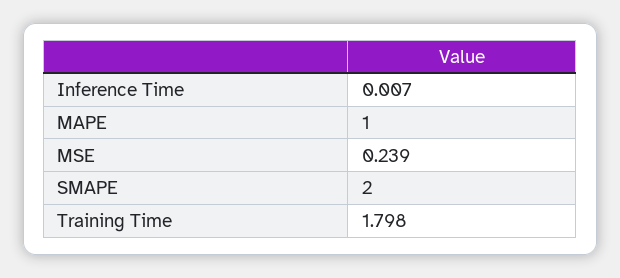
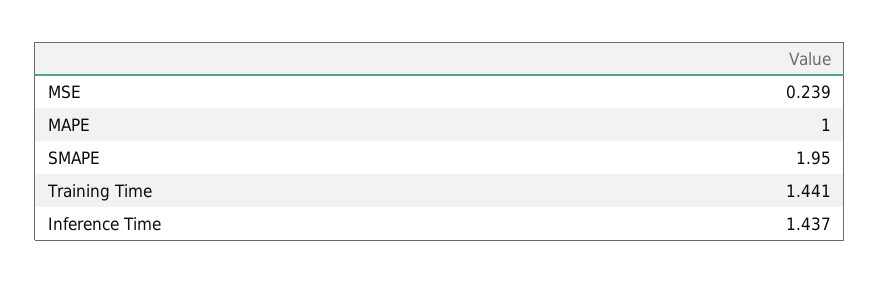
  {
-   "Inference Time": 0.007,
+   "Inference Time": 1.437,
    "MAPE": 1,
    "MSE": 0.239,
-   "SMAPE": 2,
+   "SMAPE": 1.95,
-   "Training Time": 1.798
+   "Training Time": 1.441
  }

